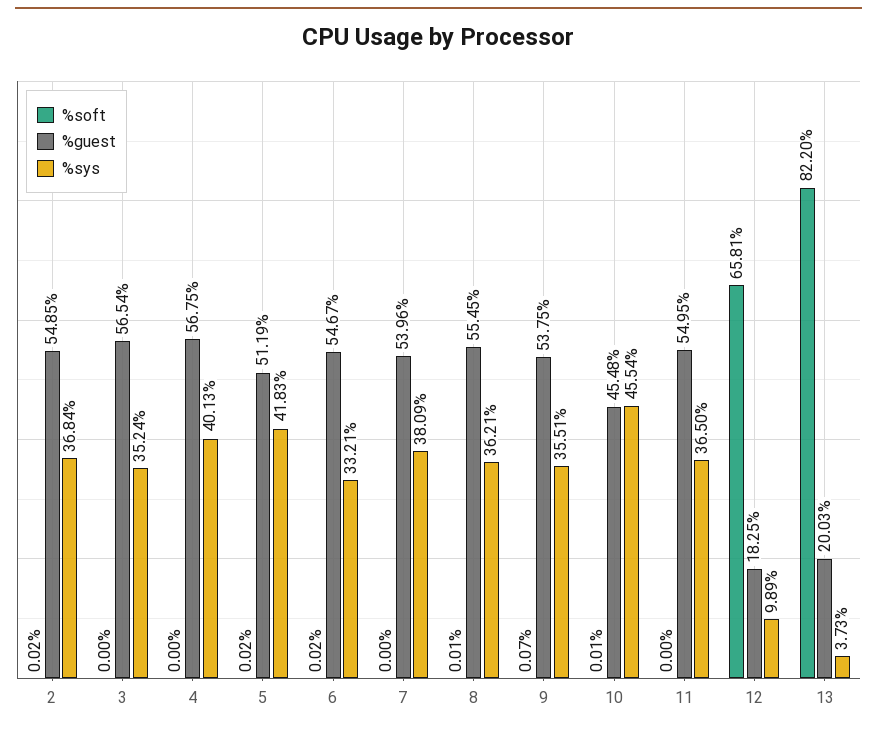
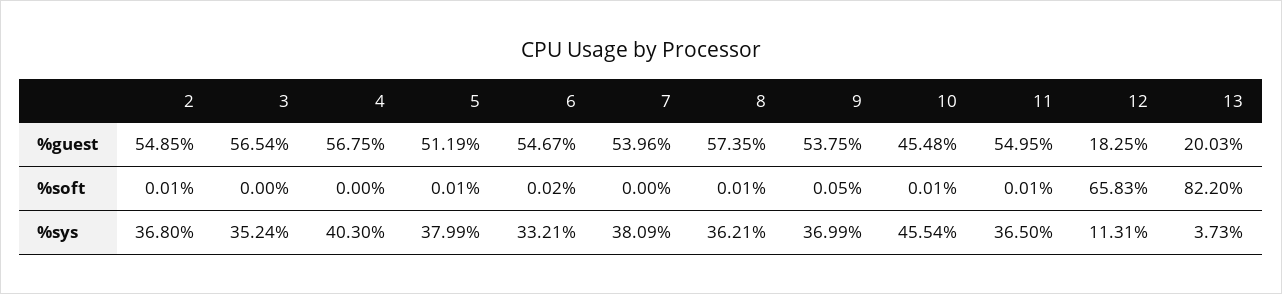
  {
    "%soft": {
-     "2": 0.02,
+     "2": 0.01,
      "3": 0,
      "4": 0,
-     "5": 0.02,
+     "5": 0.01,
      "6": 0.02,
      "7": 0,
      "8": 0.01,
-     "9": 0.07,
+     "9": 0.05,
      "10": 0.01,
-     "11": 0,
+     "11": 0.01,
-     "12": 65.81,
+     "12": 65.83,
      "13": 82.2
    },
    "%guest": {
      "2": 54.85,
      "3": 56.54,
      "4": 56.75,
      "5": 51.19,
      "6": 54.67,
      "7": 53.96,
-     "8": 55.45,
+     "8": 57.35,
      "9": 53.75,
      "10": 45.48,
      "11": 54.95,
      "12": 18.25,
      "13": 20.03
    },
    "%sys": {
-     "2": 36.84,
+     "2": 36.8,
      "3": 35.24,
-     "4": 40.13,
+     "4": 40.3,
-     "5": 41.83,
+     "5": 37.99,
      "6": 33.21,
      "7": 38.09,
      "8": 36.21,
-     "9": 35.51,
+     "9": 36.99,
      "10": 45.54,
      "11": 36.5,
-     "12": 9.89,
+     "12": 11.31,
      "13": 3.73
    }
  }

